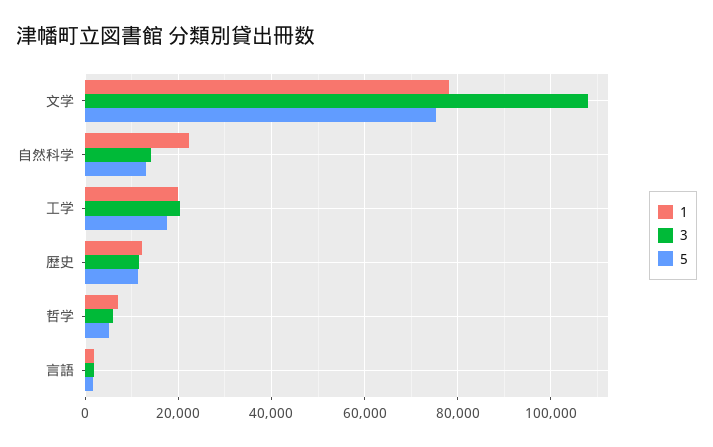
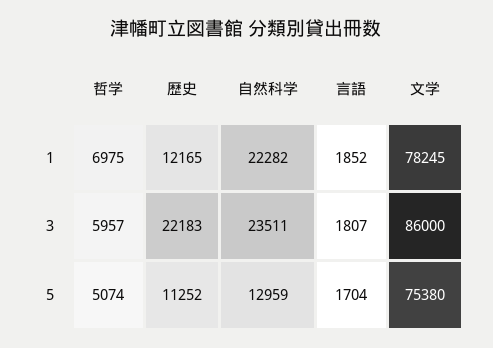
  {
    "1": {
      "文学": 78245,
      "自然科学": 22282,
-     "工学": 20000,
      "歴史": 12165,
      "哲学": 6975,
      "言語": 1852
    },
    "3": {
-     "文学": 108000,
+     "文学": 86000,
-     "自然科学": 14000,
+     "自然科学": 23511,
-     "工学": 20000,
-     "歴史": 12000,
+     "歴史": 22183,
      "哲学": 5957,
      "言語": 1807
    },
    "5": {
      "文学": 75380,
      "自然科学": 12959,
-     "工学": 18000,
      "歴史": 11252,
      "哲学": 5074,
      "言語": 1704
    }
  }

